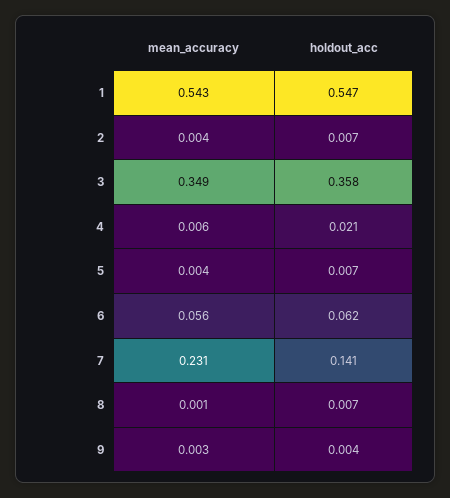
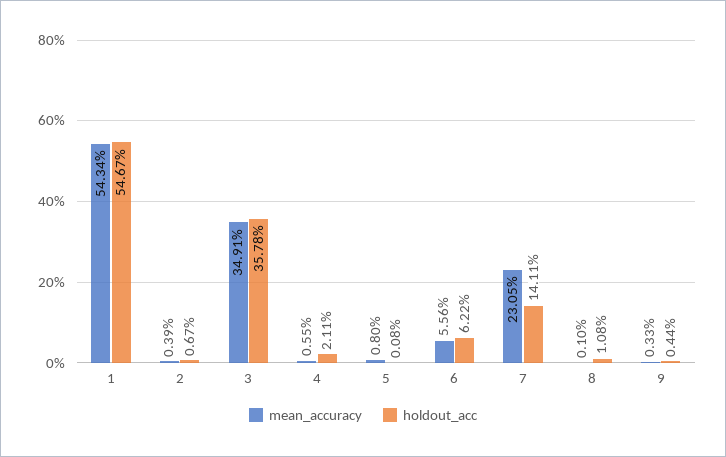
  {
    "mean_accuracy": {
      "1": 0.5434,
      "2": 0.0039,
      "3": 0.3491,
      "4": 0.0055,
-     "5": 0.004,
+     "5": 0.008,
      "6": 0.0556,
      "7": 0.2305,
      "8": 0.001,
      "9": 0.0033
    },
    "holdout_acc": {
      "1": 0.5467,
      "2": 0.0067,
      "3": 0.3578,
      "4": 0.0211,
-     "5": 0.007,
+     "5": 0.0008,
      "6": 0.0622,
      "7": 0.1411,
-     "8": 0.007,
+     "8": 0.0108,
      "9": 0.0044
    }
  }

